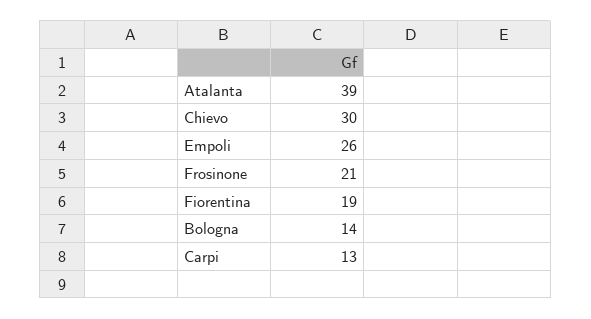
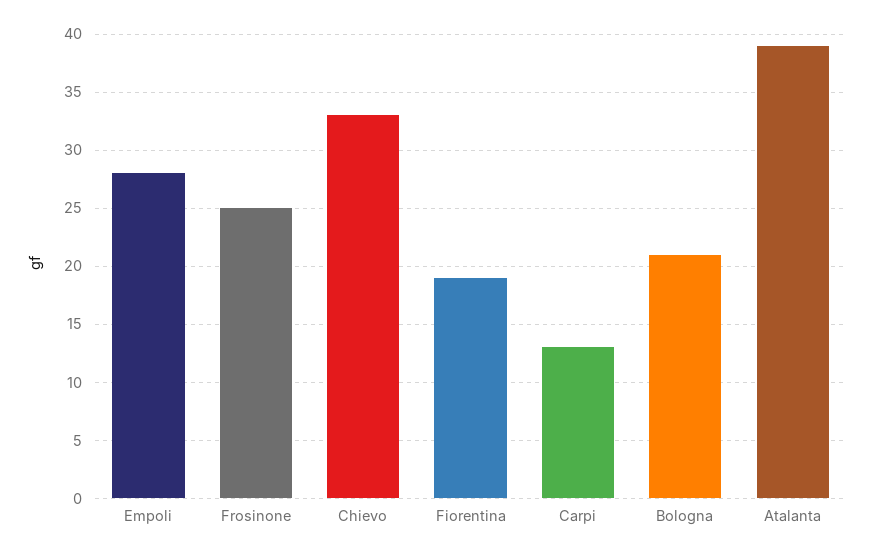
  {
    "Atalanta": 39,
-   "Chievo": 30,
+   "Chievo": 33,
-   "Empoli": 26,
+   "Empoli": 28,
-   "Frosinone": 21,
+   "Frosinone": 25,
    "Fiorentina": 19,
-   "Bologna": 14,
+   "Bologna": 21,
    "Carpi": 13
  }

